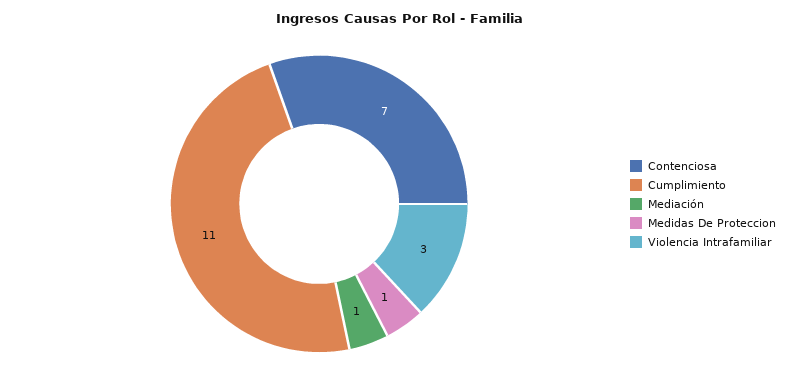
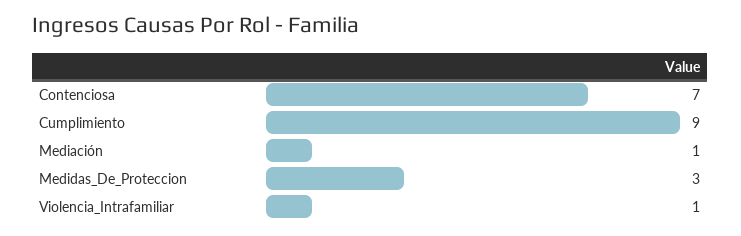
  {
    "Contenciosa": 7,
-   "Cumplimiento": 11,
+   "Cumplimiento": 9,
    "Mediación": 1,
-   "Medidas De Proteccion": 1,
+   "Medidas De Proteccion": 3,
-   "Violencia Intrafamiliar": 3
+   "Violencia Intrafamiliar": 1
  }

